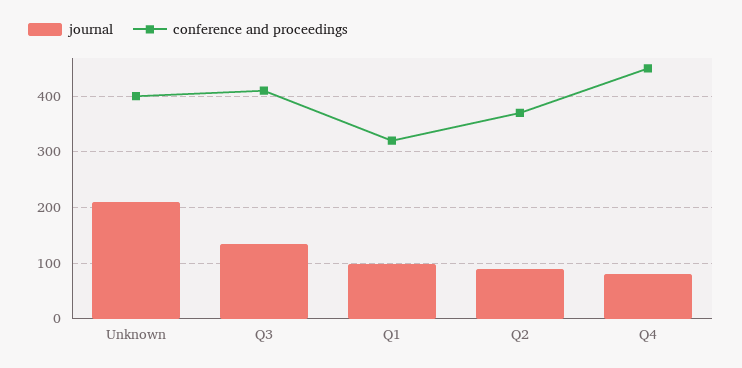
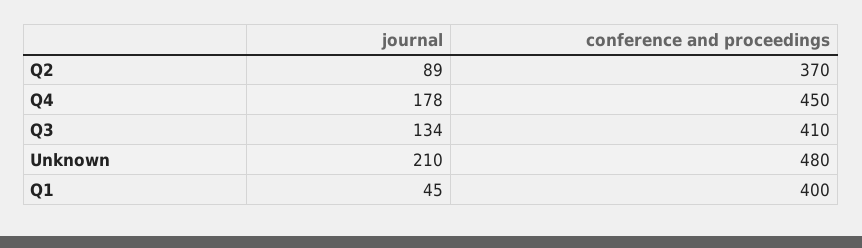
  {
    "journal": {
      "Unknown": 210,
      "Q3": 134,
-     "Q1": 100,
+     "Q1": 45,
      "Q2": 89,
-     "Q4": 80
+     "Q4": 178
    },
    "conference and proceedings": {
-     "Unknown": 400,
+     "Unknown": 480,
      "Q3": 410,
-     "Q1": 320,
+     "Q1": 400,
      "Q2": 370,
      "Q4": 450
    }
  }

